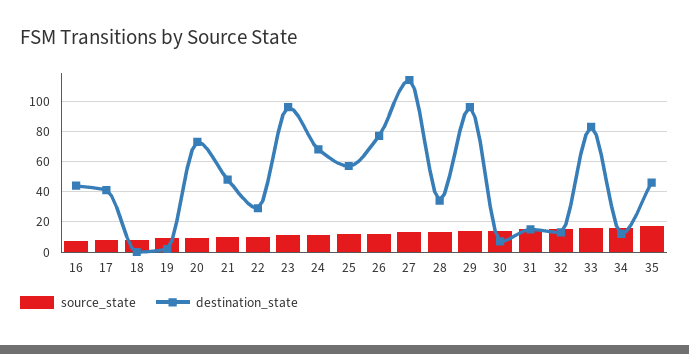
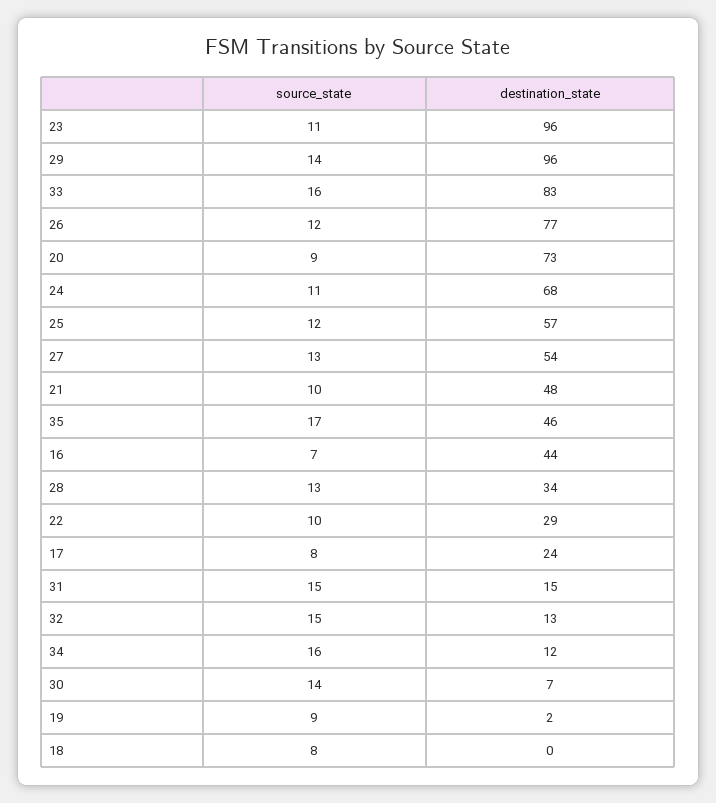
  {
    "source_state": {
      "16": 7,
      "17": 8,
      "18": 8,
      "19": 9,
      "20": 9,
      "21": 10,
      "22": 10,
      "23": 11,
      "24": 11,
      "25": 12,
      "26": 12,
      "27": 13,
      "28": 13,
      "29": 14,
      "30": 14,
      "31": 15,
      "32": 15,
      "33": 16,
      "34": 16,
      "35": 17
    },
    "destination_state": {
      "16": 44,
-     "17": 40,
+     "17": 24,
      "18": 0,
      "19": 2,
      "20": 73,
      "21": 48,
      "22": 29,
      "23": 96,
      "24": 68,
      "25": 57,
      "26": 77,
-     "27": 115,
+     "27": 54,
      "28": 34,
      "29": 96,
      "30": 7,
      "31": 15,
      "32": 13,
      "33": 83,
      "34": 12,
      "35": 46
    }
  }

